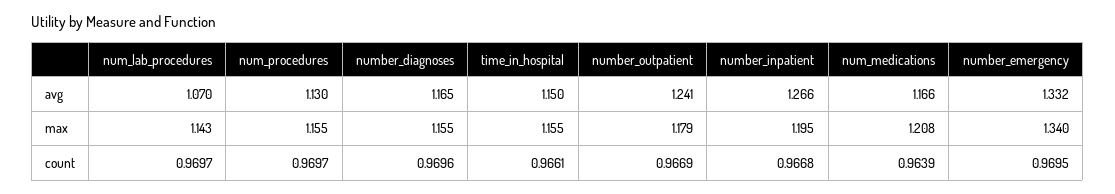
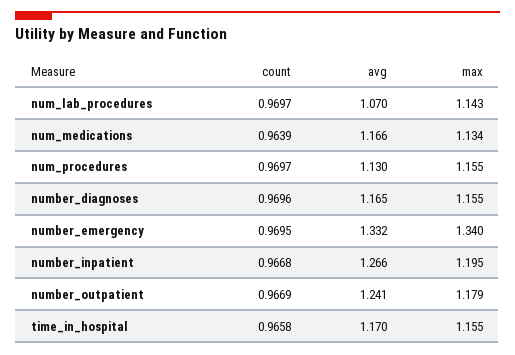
  {
    "num_lab_procedures": {
      "avg": 1.07,
      "max": 1.143,
      "count": 0.9697
    },
    "num_procedures": {
      "avg": 1.13,
      "max": 1.155,
      "count": 0.9697
    },
    "number_diagnoses": {
      "avg": 1.165,
      "max": 1.155,
      "count": 0.9696
    },
    "time_in_hospital": {
-     "avg": 1.15,
+     "avg": 1.17,
      "max": 1.155,
-     "count": 0.9661
+     "count": 0.9658
    },
    "number_outpatient": {
      "avg": 1.241,
      "max": 1.179,
      "count": 0.9669
    },
    "number_inpatient": {
      "avg": 1.266,
      "max": 1.195,
      "count": 0.9668
    },
    "num_medications": {
      "avg": 1.166,
-     "max": 1.208,
+     "max": 1.134,
      "count": 0.9639
    },
    "number_emergency": {
      "avg": 1.332,
      "max": 1.34,
      "count": 0.9695
    }
  }

